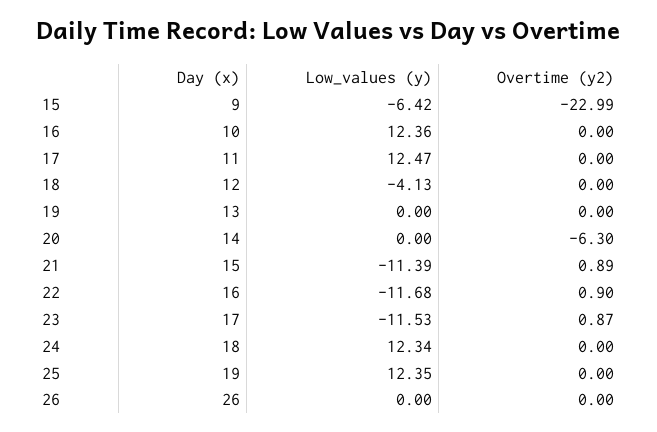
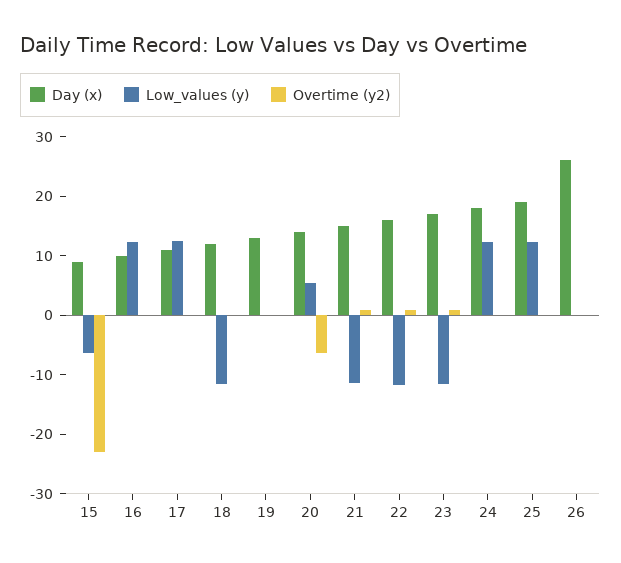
  {
    "Day (x)": {
      "15": 9,
      "16": 10,
      "17": 11,
      "18": 12,
      "19": 13,
      "20": 14,
      "21": 15,
      "22": 16,
      "23": 17,
      "24": 18,
      "25": 19,
      "26": 26
    },
    "Low_values (y)": {
      "15": -6.42,
      "16": 12.36,
      "17": 12.47,
-     "18": -4.13,
+     "18": -12,
      "19": 0,
-     "20": 0,
+     "20": 6,
      "21": -11.39,
      "22": -11.68,
      "23": -11.53,
      "24": 12.34,
      "25": 12.35,
      "26": 0
    },
    "Overtime (y2)": {
      "15": -22.99,
      "16": 0,
      "17": 0,
      "18": 0,
      "19": 0,
      "20": -6.3,
      "21": 0.89,
      "22": 0.9,
      "23": 0.87,
      "24": 0,
      "25": 0,
      "26": 0
    }
  }

